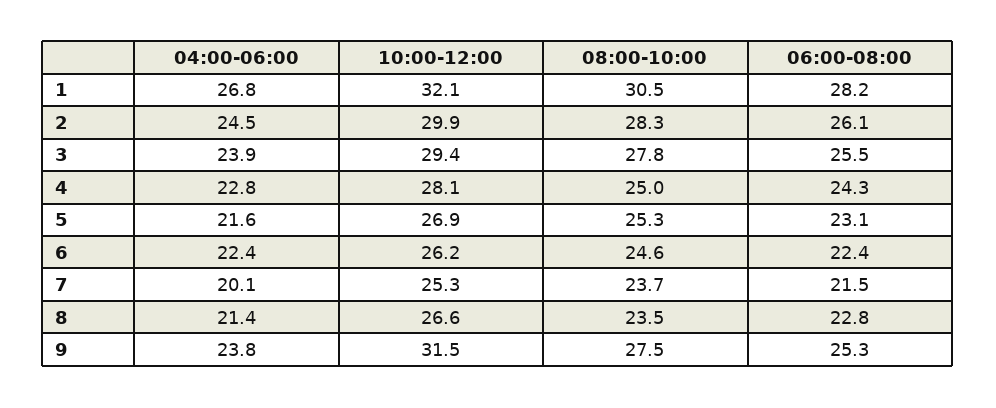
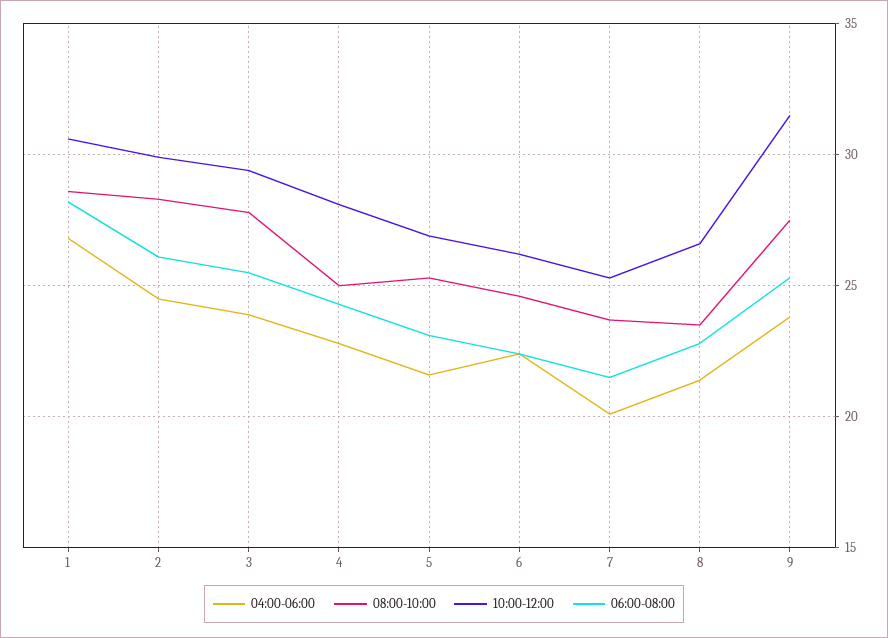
  {
    "04:00-06:00": {
      "1": 26.8,
      "2": 24.5,
      "3": 23.9,
      "4": 22.8,
      "5": 21.6,
      "6": 22.4,
      "7": 20.1,
      "8": 21.4,
      "9": 23.8
    },
    "10:00-12:00": {
-     "1": 32.1,
+     "1": 30.5,
      "2": 29.9,
      "3": 29.4,
      "4": 28.1,
      "5": 26.9,
      "6": 26.2,
      "7": 25.3,
      "8": 26.6,
      "9": 31.5
    },
    "08:00-10:00": {
-     "1": 30.5,
+     "1": 28.5,
      "2": 28.3,
      "3": 27.8,
      "4": 25,
      "5": 25.3,
      "6": 24.6,
      "7": 23.7,
      "8": 23.5,
      "9": 27.5
    },
    "06:00-08:00": {
      "1": 28.2,
      "2": 26.1,
      "3": 25.5,
      "4": 24.3,
      "5": 23.1,
      "6": 22.4,
      "7": 21.5,
      "8": 22.8,
      "9": 25.3
    }
  }

